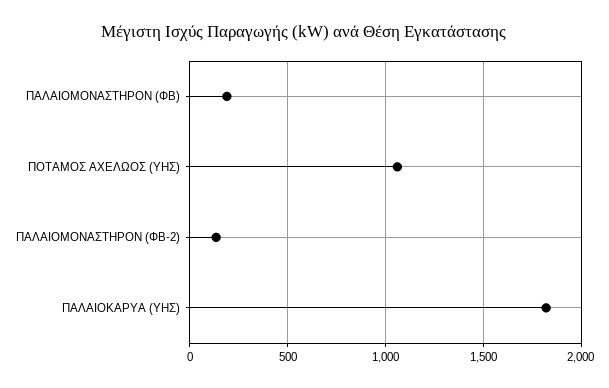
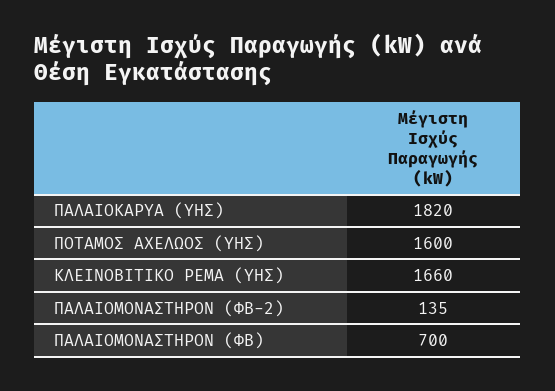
  {
-   "ΠΑΛΑΙΟΜΟΝΑΣΤΗΡΟΝ (ΦΒ)": 200,
+   "ΠΑΛΑΙΟΜΟΝΑΣΤΗΡΟΝ (ΦΒ)": 700,
-   "ΠΟΤΑΜΟΣ ΑΧΕΛΩΟΣ (ΥΗΣ)": 1050,
+   "ΠΟΤΑΜΟΣ ΑΧΕΛΩΟΣ (ΥΗΣ)": 1600,
    "ΠΑΛΑΙΟΜΟΝΑΣΤΗΡΟΝ (ΦΒ-2)": 135,
-   "ΠΑΛΑΙΟΚΑΡΥΑ (ΥΗΣ)": 1820
+   "ΠΑΛΑΙΟΚΑΡΥΑ (ΥΗΣ)": 1820,
+   "ΚΛΕΙΝΟΒΙΤΙΚΟ ΡΕΜΑ (ΥΗΣ)": 1660
  }

